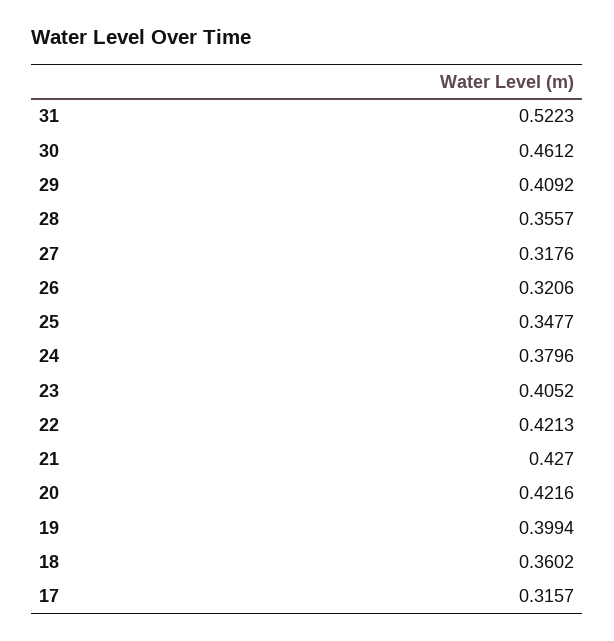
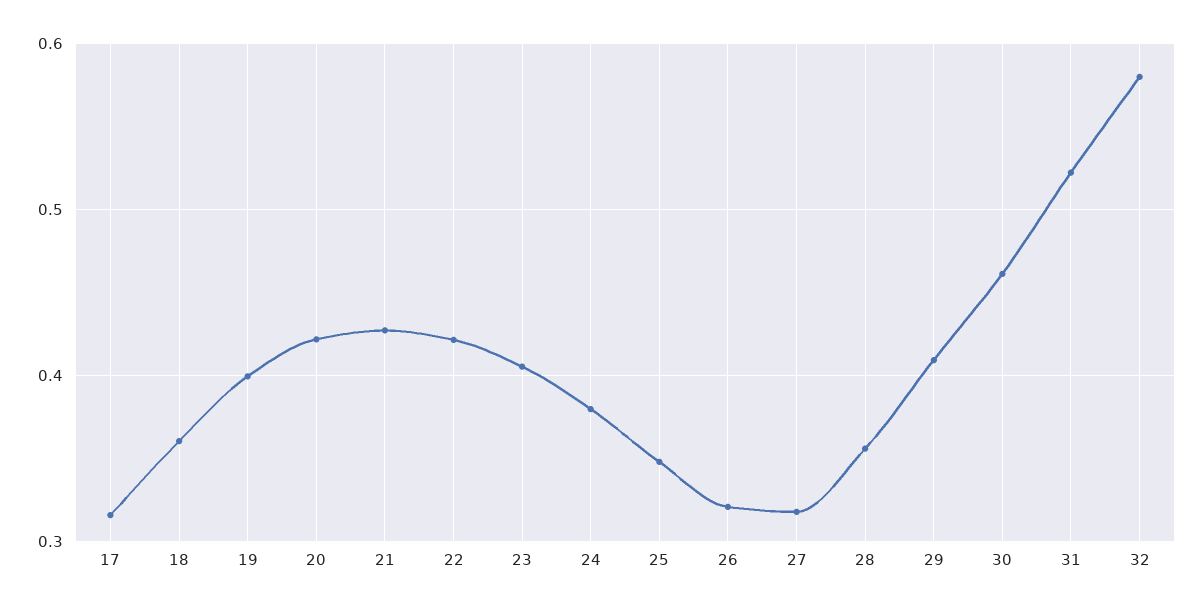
  {
    "31": 0.5223,
    "30": 0.4612,
    "29": 0.4092,
    "28": 0.3557,
    "27": 0.3176,
    "26": 0.3206,
    "25": 0.3477,
    "24": 0.3796,
    "23": 0.4052,
    "22": 0.4213,
    "21": 0.427,
    "20": 0.4216,
    "19": 0.3994,
    "18": 0.3602,
-   "17": 0.3157
+   "17": 0.3157,
+   "32": 0.58
  }

